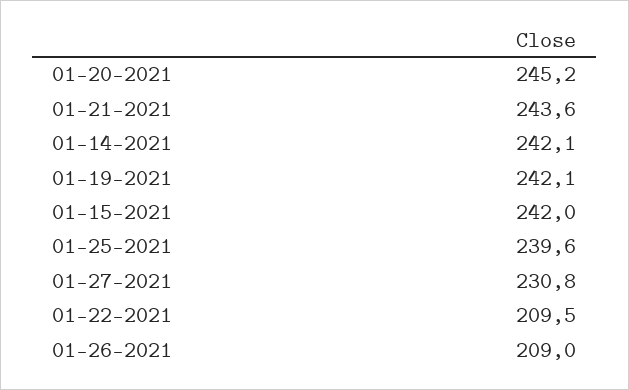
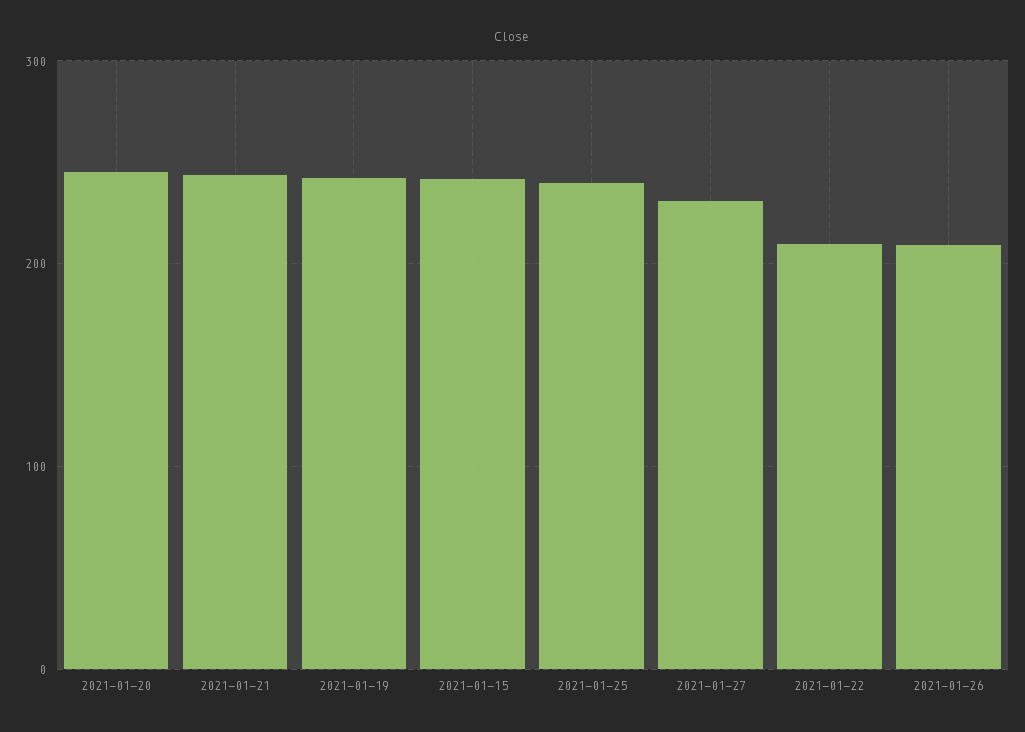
  {
    "01-20-2021": 245.2,
    "01-21-2021": 243.6,
-   "01-14-2021": 242.1,
    "01-19-2021": 242.1,
    "01-15-2021": 242,
    "01-25-2021": 239.6,
    "01-27-2021": 230.8,
    "01-22-2021": 209.5,
    "01-26-2021": 209
  }

